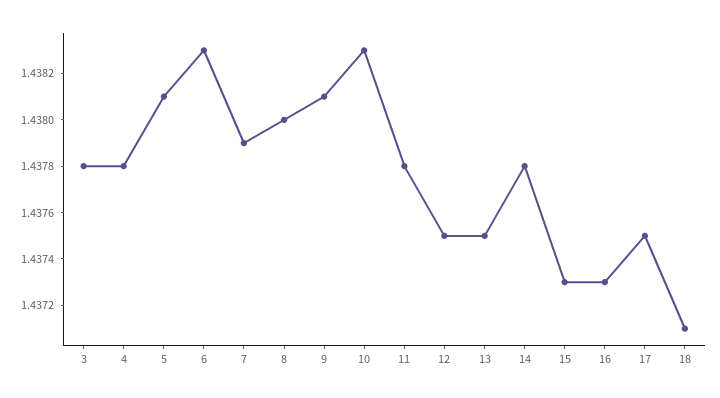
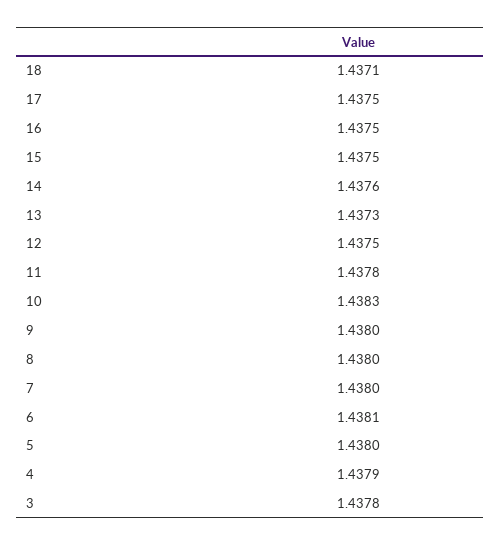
  {
    "3": 1.4378,
-   "4": 1.4378,
+   "4": 1.4379,
-   "5": 1.4381,
+   "5": 1.438,
-   "6": 1.4383,
+   "6": 1.4381,
-   "7": 1.4379,
+   "7": 1.438,
    "8": 1.438,
-   "9": 1.4381,
+   "9": 1.438,
    "10": 1.4383,
    "11": 1.4378,
    "12": 1.4375,
-   "13": 1.4375,
+   "13": 1.4373,
-   "14": 1.4378,
+   "14": 1.4376,
-   "15": 1.4373,
+   "15": 1.4375,
-   "16": 1.4373,
+   "16": 1.4375,
    "17": 1.4375,
    "18": 1.4371
  }

